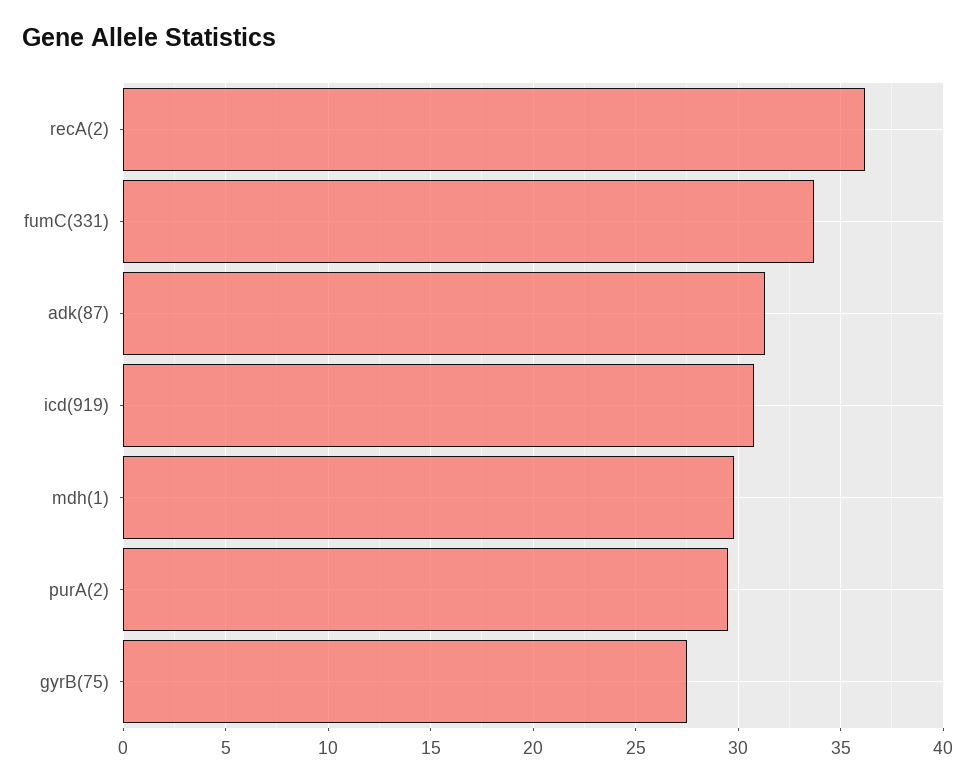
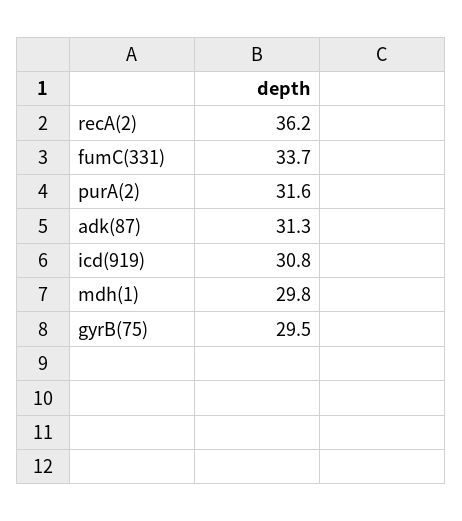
  {
    "recA(2)": 36.2,
    "fumC(331)": 33.7,
    "adk(87)": 31.3,
    "icd(919)": 30.8,
    "mdh(1)": 29.8,
-   "purA(2)": 29.5,
+   "purA(2)": 31.6,
-   "gyrB(75)": 27.5
+   "gyrB(75)": 29.5
  }

